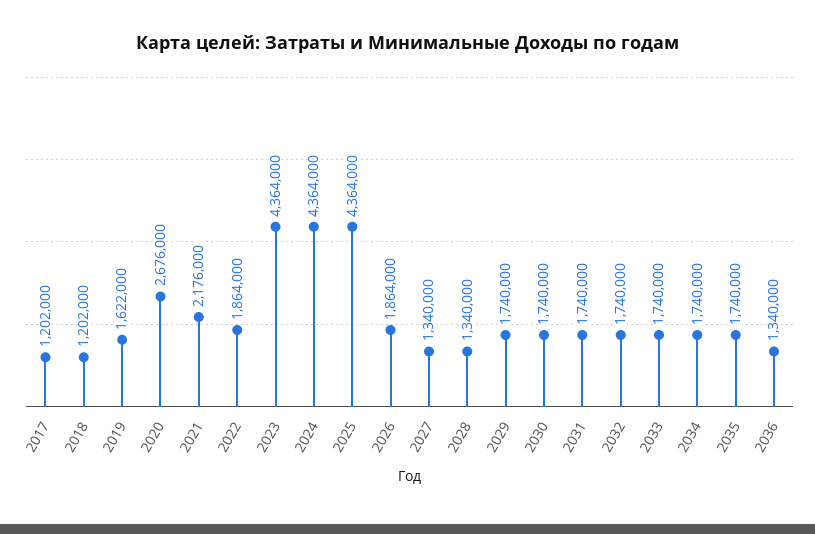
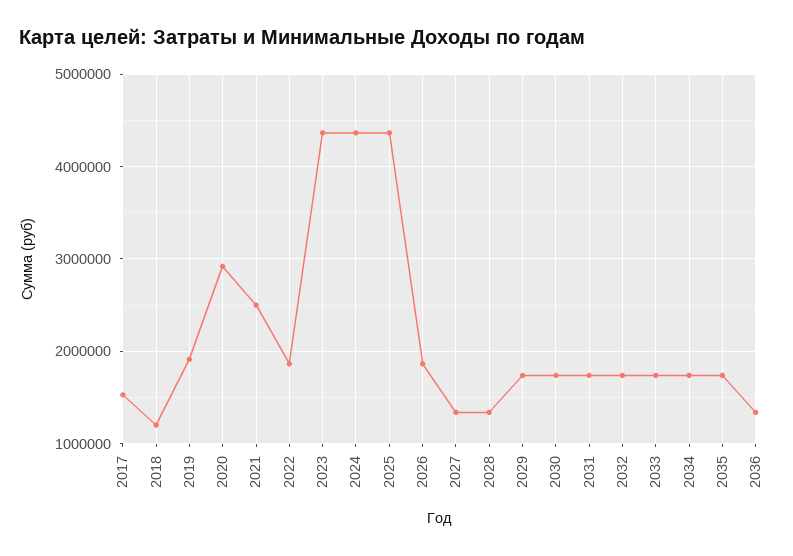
  {
-   "2017": 1202000,
+   "2017": 1500000,
    "2018": 1202000,
-   "2019": 1622000,
+   "2019": 1900000,
-   "2020": 2676000,
+   "2020": 2900000,
-   "2021": 2176000,
+   "2021": 2500000,
    "2022": 1864000,
    "2023": 4364000,
    "2024": 4364000,
    "2025": 4364000,
    "2026": 1864000,
    "2027": 1340000,
    "2028": 1340000,
    "2029": 1740000,
    "2030": 1740000,
    "2031": 1740000,
    "2032": 1740000,
    "2033": 1740000,
    "2034": 1740000,
    "2035": 1740000,
    "2036": 1340000
  }

